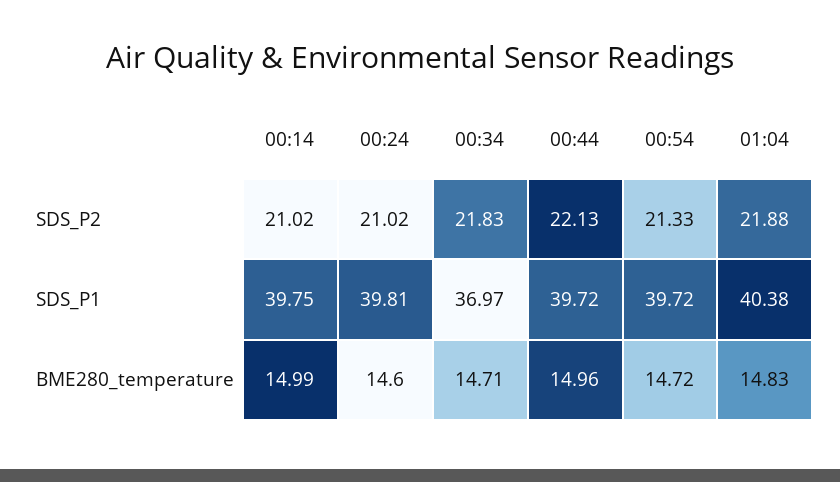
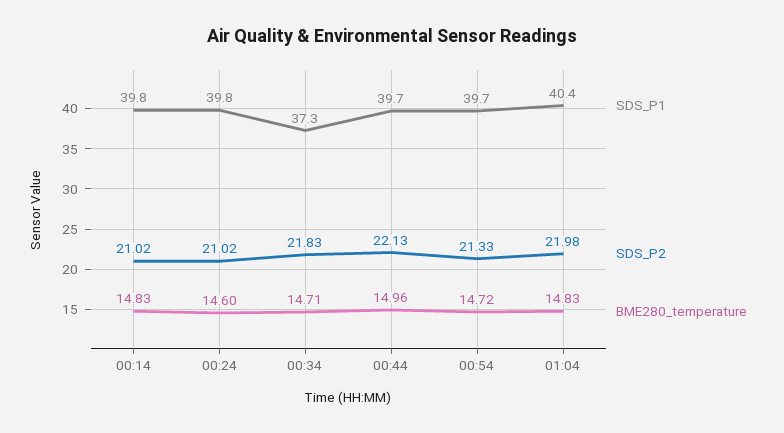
  {
    "SDS_P2": {
      "00:14": 21.02,
      "00:24": 21.02,
      "00:34": 21.83,
      "00:44": 22.13,
      "00:54": 21.33,
-     "01:04": 21.88
+     "01:04": 21.98
    },
    "SDS_P1": {
      "00:14": 39.75,
      "00:24": 39.81,
-     "00:34": 36.97,
+     "00:34": 37.3,
      "00:44": 39.72,
      "00:54": 39.72,
      "01:04": 40.38
    },
    "BME280_temperature": {
-     "00:14": 14.99,
+     "00:14": 14.83,
      "00:24": 14.6,
      "00:34": 14.71,
      "00:44": 14.96,
      "00:54": 14.72,
      "01:04": 14.83
    }
  }

